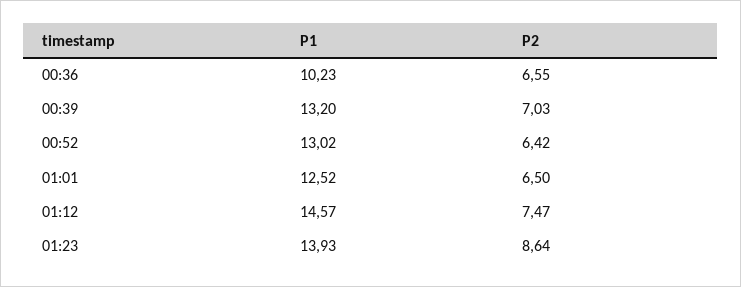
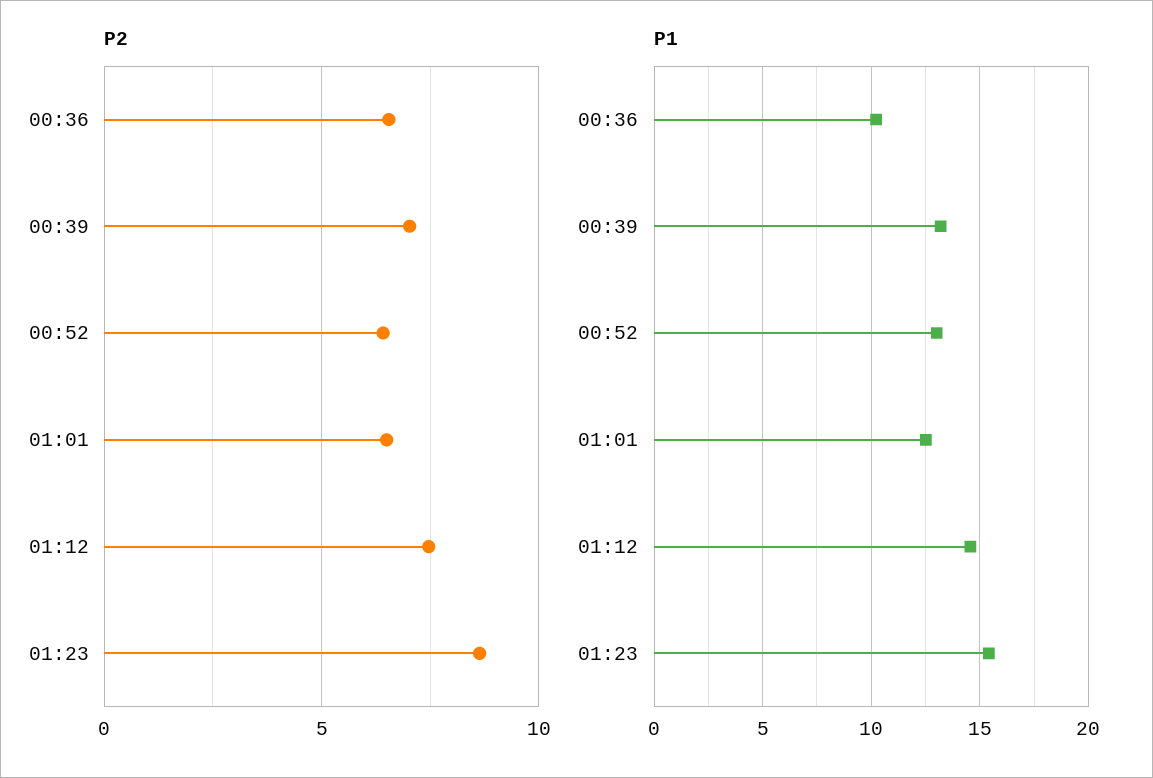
  {
    "P1": {
      "00:36": 10.23,
      "00:39": 13.2,
      "00:52": 13.02,
      "01:01": 12.52,
      "01:12": 14.57,
-     "01:23": 13.93
+     "01:23": 15.5
    },
    "P2": {
      "00:36": 6.55,
      "00:39": 7.03,
      "00:52": 6.42,
      "01:01": 6.5,
      "01:12": 7.47,
      "01:23": 8.64
    }
  }

